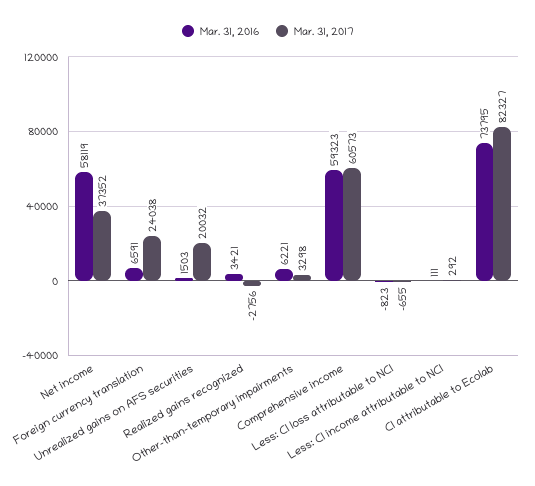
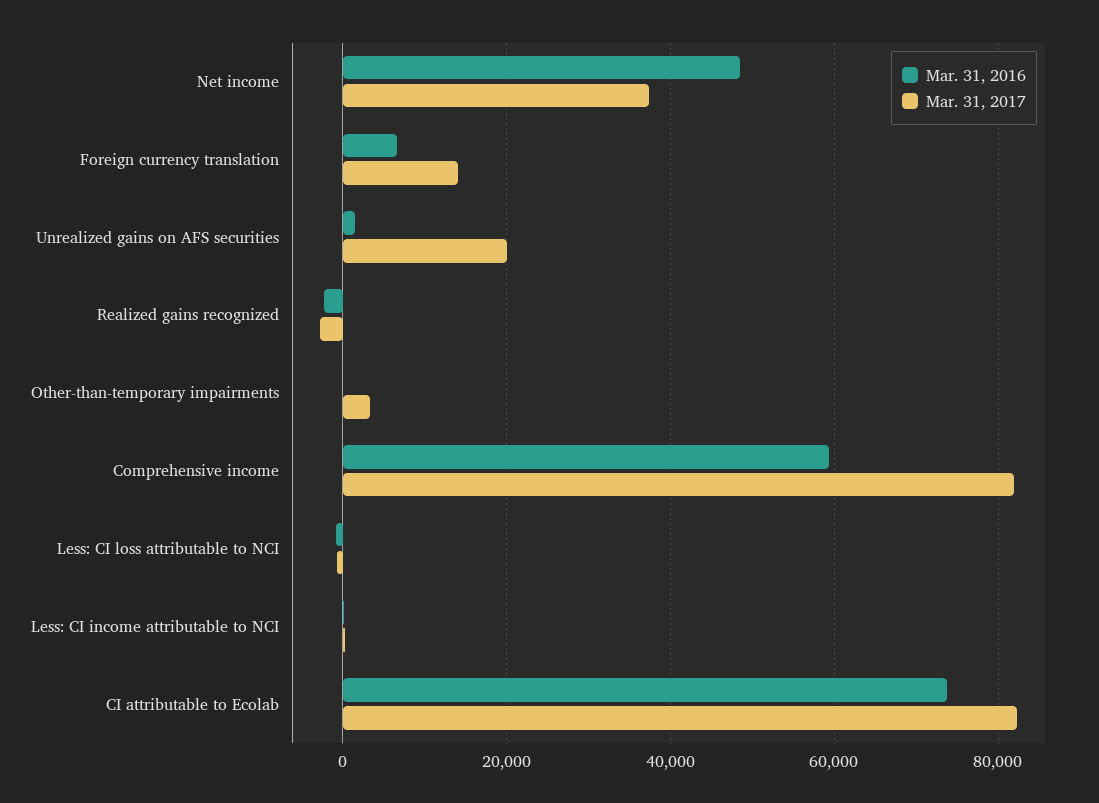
  {
    "Mar. 31, 2016": {
-     "Net income": 58119,
+     "Net income": 48000,
      "Foreign currency translation": 6591,
      "Unrealized gains on AFS securities": 1503,
-     "Realized gains recognized": 3421,
+     "Realized gains recognized": -2000,
-     "Other-than-temporary impairments": 6221,
+     "Other-than-temporary impairments": 0,
      "Comprehensive income": 59323,
      "Less: CI loss attributable to NCI": -823,
      "Less: CI income attributable to NCI": 111,
      "CI attributable to Ecolab": 73795
    },
    "Mar. 31, 2017": {
      "Net income": 37352,
-     "Foreign currency translation": 24038,
+     "Foreign currency translation": 14000,
      "Unrealized gains on AFS securities": 20032,
      "Realized gains recognized": -2756,
      "Other-than-temporary impairments": 3298,
-     "Comprehensive income": 60573,
+     "Comprehensive income": 82000,
      "Less: CI loss attributable to NCI": -655,
      "Less: CI income attributable to NCI": 292,
      "CI attributable to Ecolab": 82327
    }
  }

